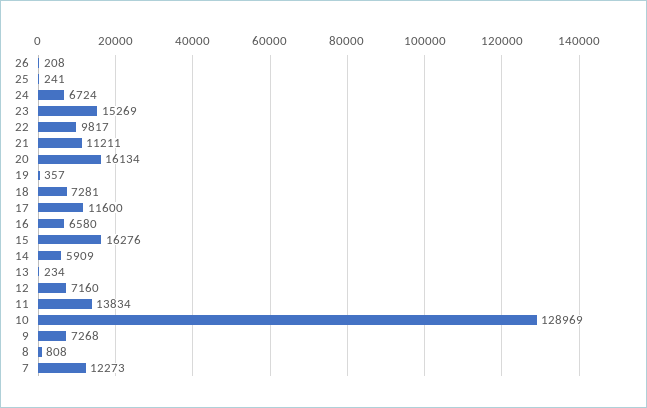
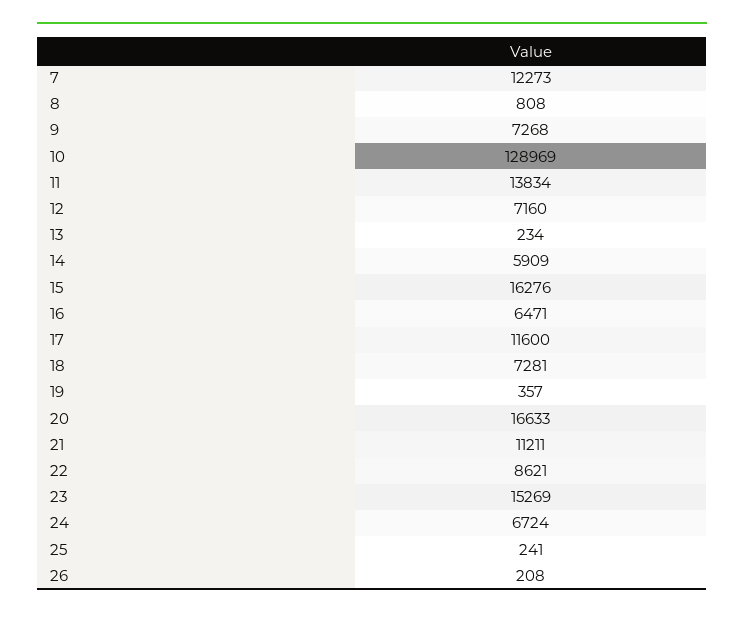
  {
    "26": 208,
    "25": 241,
    "24": 6724,
    "23": 15269,
-   "22": 9817,
+   "22": 8621,
    "21": 11211,
-   "20": 16134,
+   "20": 16633,
    "19": 357,
    "18": 7281,
    "17": 11600,
-   "16": 6580,
+   "16": 6471,
    "15": 16276,
    "14": 5909,
    "13": 234,
    "12": 7160,
    "11": 13834,
    "10": 128969,
    "9": 7268,
    "8": 808,
    "7": 12273
  }

